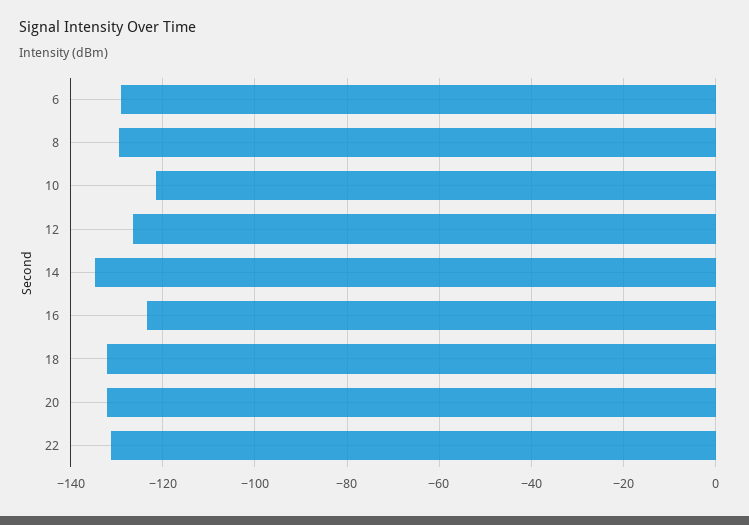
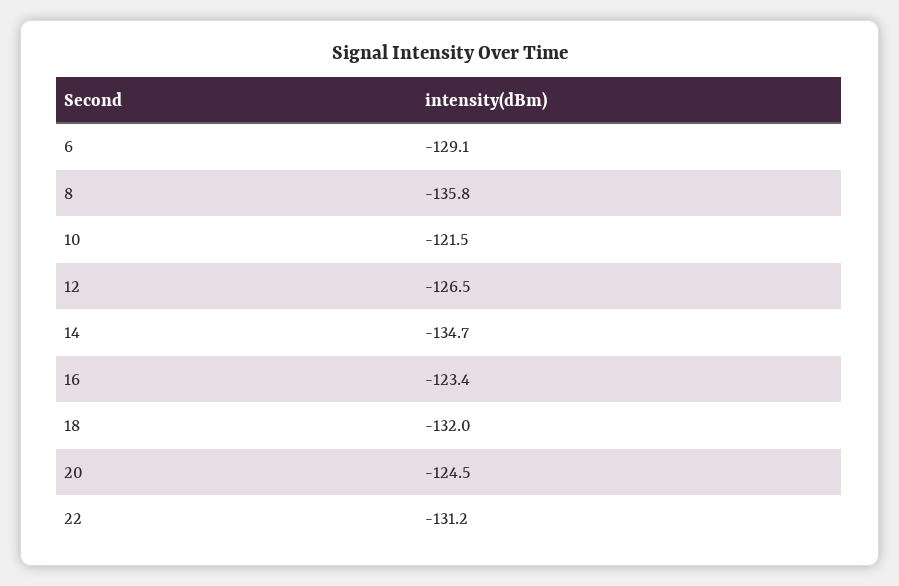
  {
    "6": -129.1,
-   "8": -130,
+   "8": -135.8,
    "10": -121.5,
    "12": -126.5,
    "14": -134.7,
    "16": -123.4,
    "18": -132,
-   "20": -132,
+   "20": -124.5,
    "22": -131.2
  }

